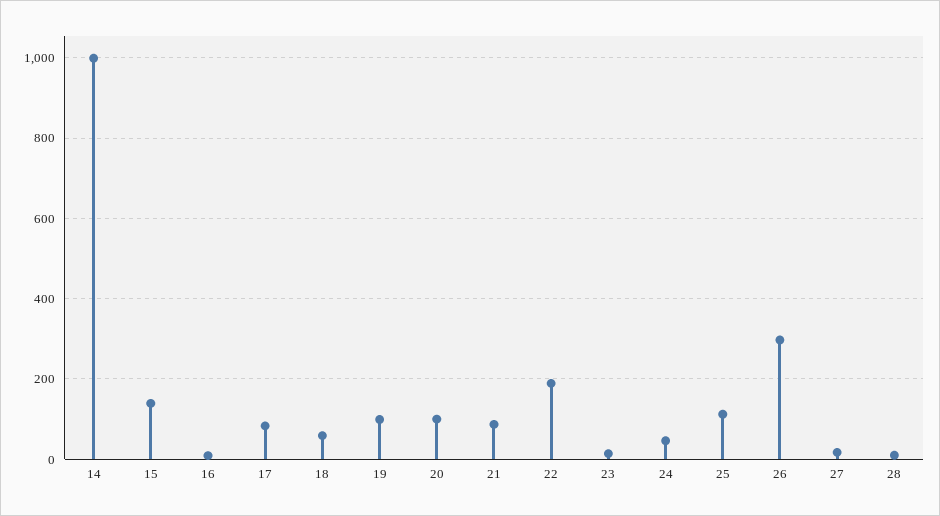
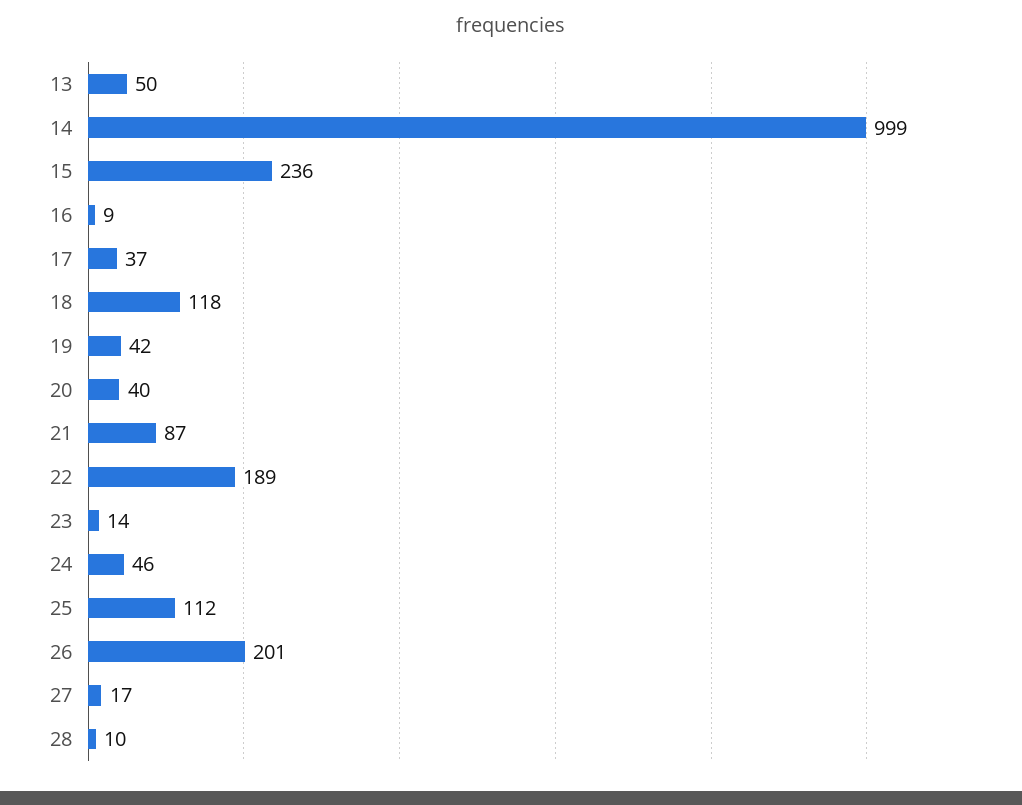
  {
    "14": 999,
-   "15": 140,
+   "15": 236,
    "16": 9,
-   "17": 80,
+   "17": 37,
-   "18": 60,
+   "18": 118,
-   "19": 100,
+   "19": 42,
-   "20": 100,
+   "20": 40,
    "21": 87,
    "22": 189,
    "23": 14,
    "24": 46,
    "25": 112,
-   "26": 300,
+   "26": 201,
    "27": 17,
-   "28": 10
+   "28": 10,
+   "13": 50
  }

